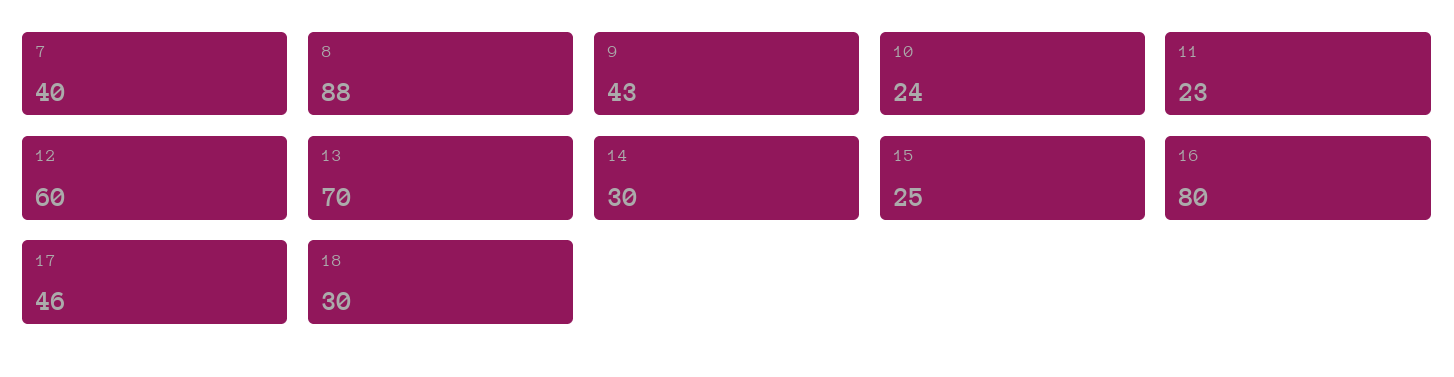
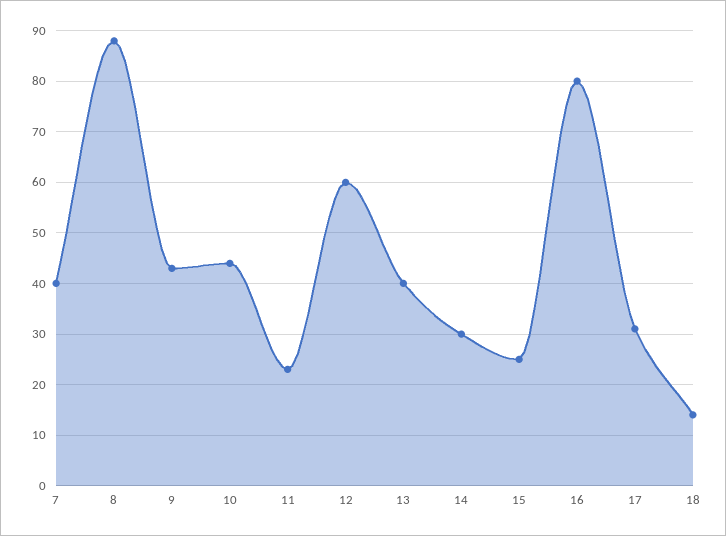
  {
    "7": 40,
    "8": 88,
    "9": 43,
-   "10": 24,
+   "10": 45,
    "11": 23,
    "12": 60,
-   "13": 70,
+   "13": 40,
    "14": 30,
    "15": 25,
    "16": 80,
-   "17": 46,
+   "17": 30,
-   "18": 30
+   "18": 15
  }

